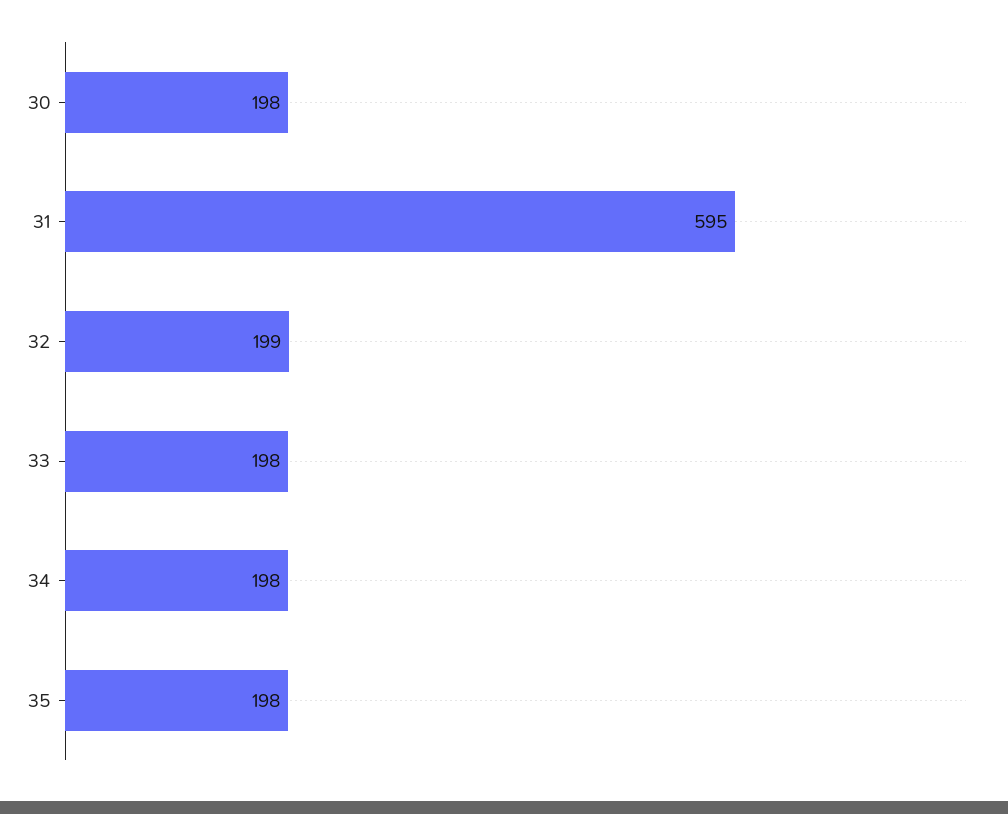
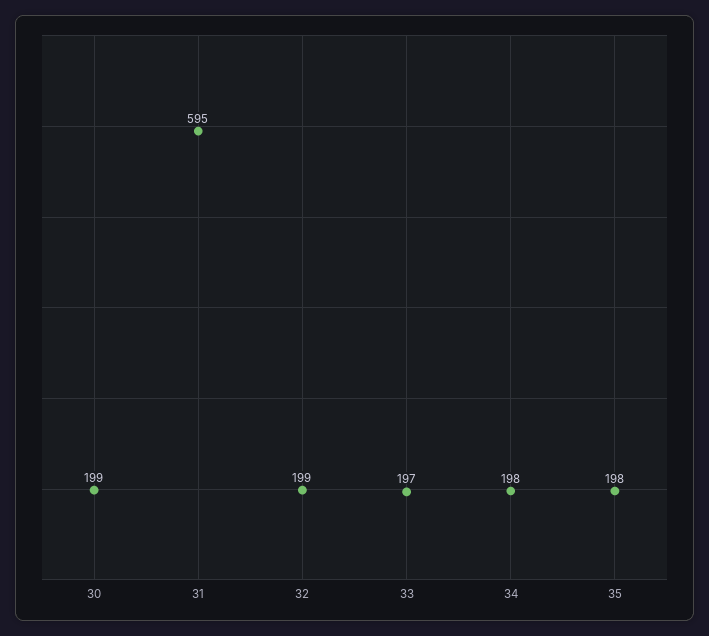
  {
-   "30": 198,
+   "30": 199,
    "31": 595,
    "32": 199,
-   "33": 198,
+   "33": 197,
    "34": 198,
    "35": 198
  }

